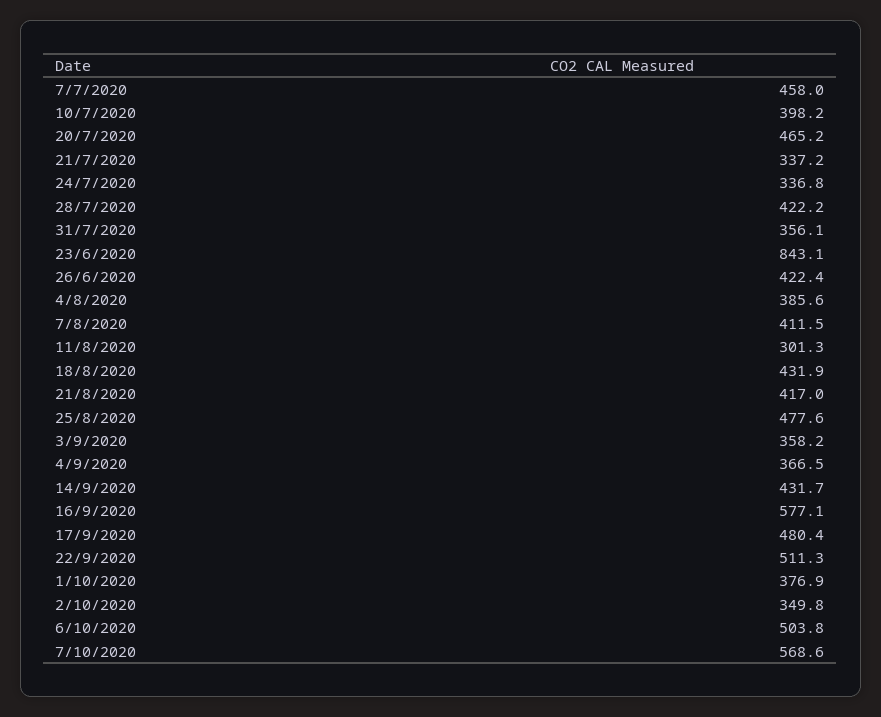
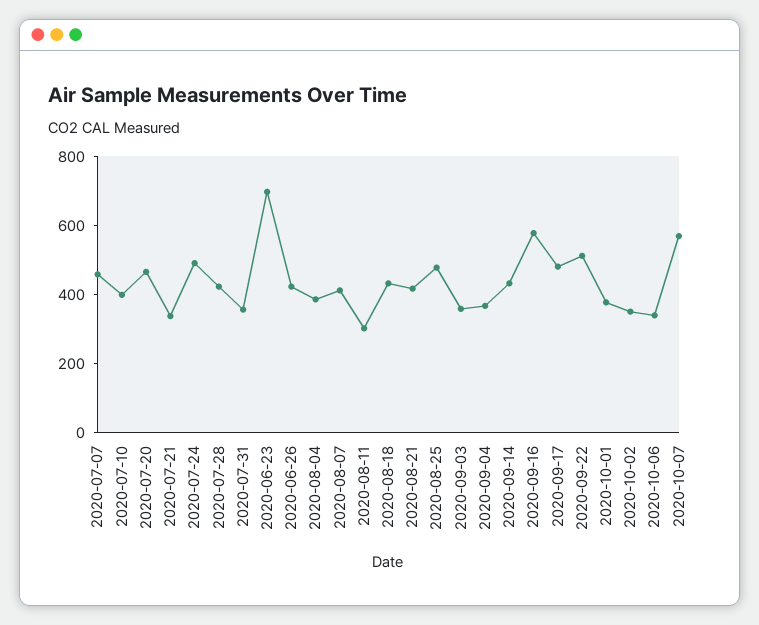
  {
    "7/7/2020": 458,
    "10/7/2020": 398.2,
    "20/7/2020": 465.2,
    "21/7/2020": 337.2,
-   "24/7/2020": 336.8,
+   "24/7/2020": 500,
    "28/7/2020": 422.2,
    "31/7/2020": 356.1,
-   "23/6/2020": 843.1,
+   "23/6/2020": 700,
    "26/6/2020": 422.4,
    "4/8/2020": 385.6,
    "7/8/2020": 411.5,
    "11/8/2020": 301.3,
    "18/8/2020": 431.9,
    "21/8/2020": 417,
    "25/8/2020": 477.6,
    "3/9/2020": 358.2,
    "4/9/2020": 366.5,
    "14/9/2020": 431.7,
    "16/9/2020": 577.1,
    "17/9/2020": 480.4,
    "22/9/2020": 511.3,
    "1/10/2020": 376.9,
    "2/10/2020": 349.8,
-   "6/10/2020": 503.8,
+   "6/10/2020": 350,
    "7/10/2020": 568.6
  }

